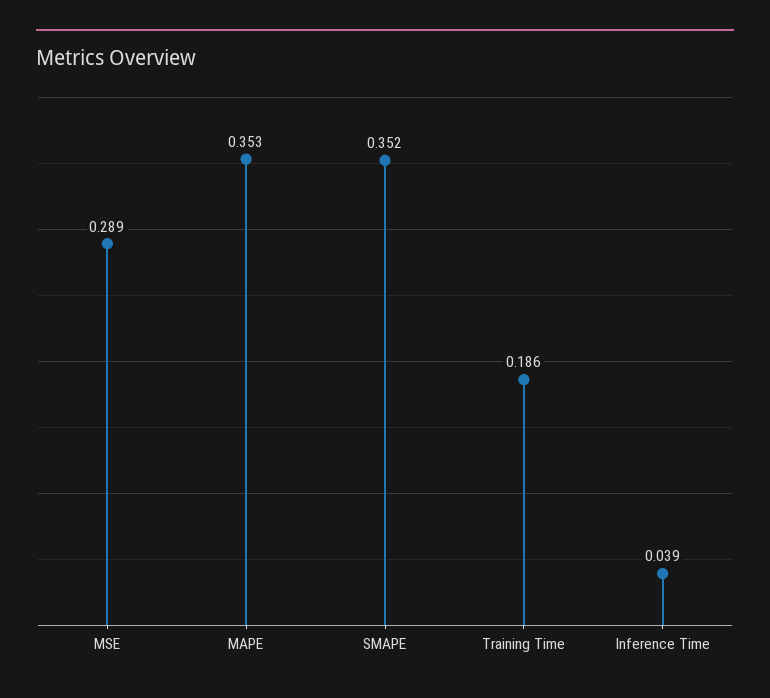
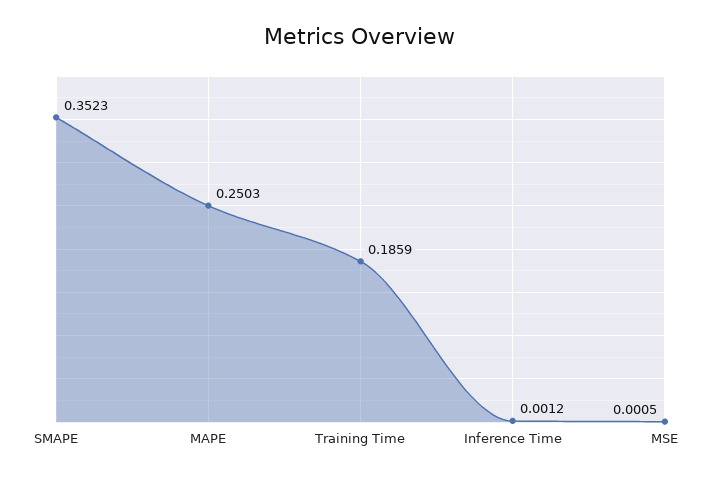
  {
-   "MSE": 0.289,
+   "MSE": 0.0005,
-   "MAPE": 0.353,
+   "MAPE": 0.2503,
    "SMAPE": 0.3523,
    "Training Time": 0.1859,
-   "Inference Time": 0.039
+   "Inference Time": 0.0012
  }

